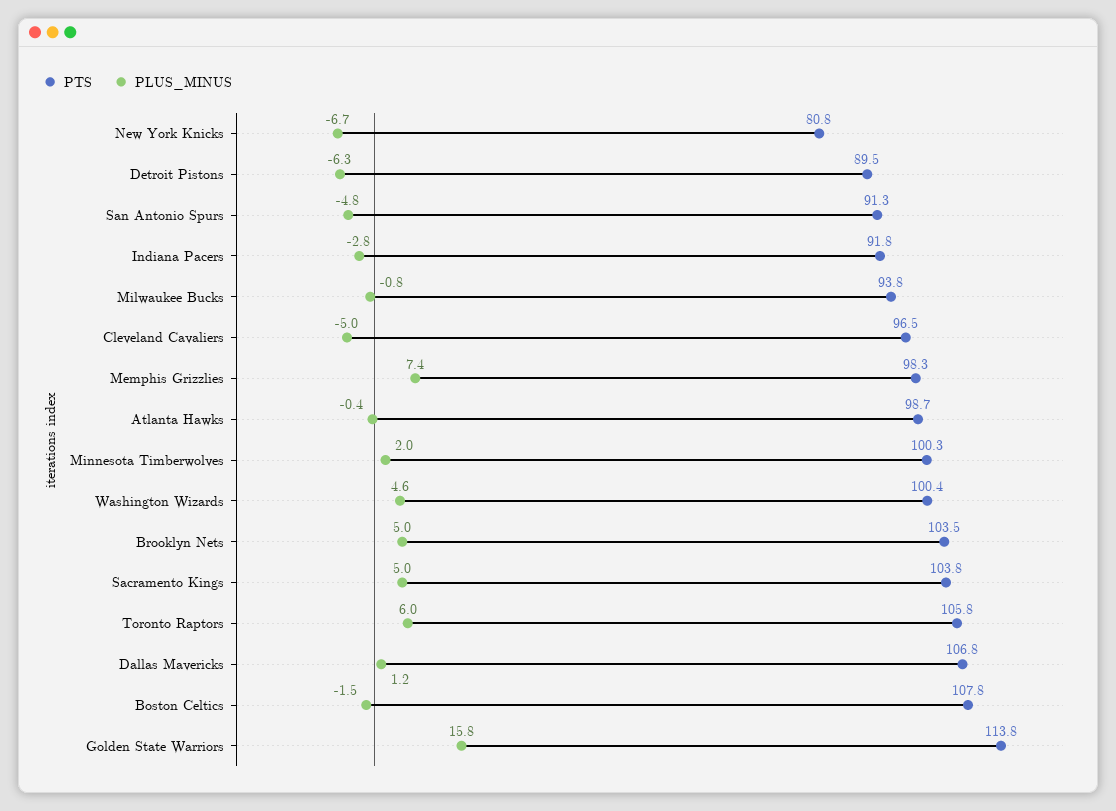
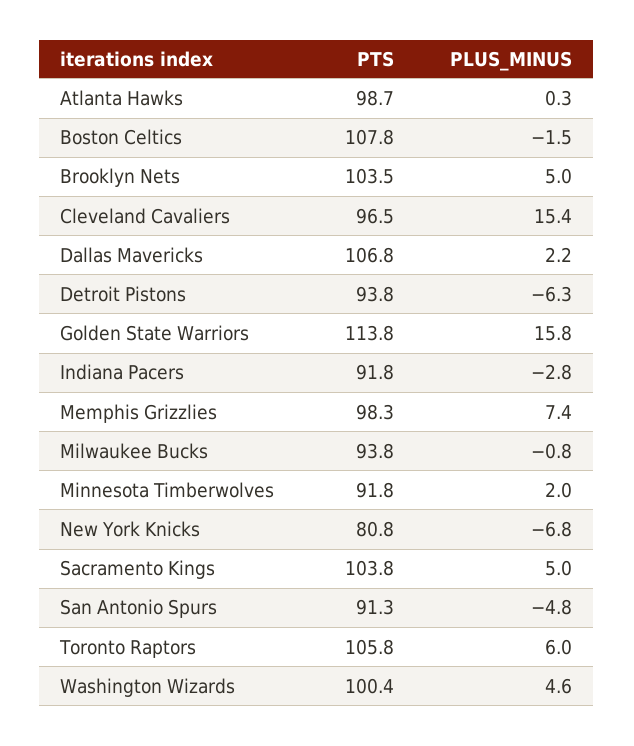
  {
    "PTS": {
      "New York Knicks": 80.8,
-     "Detroit Pistons": 89.5,
+     "Detroit Pistons": 93.8,
      "San Antonio Spurs": 91.3,
      "Indiana Pacers": 91.8,
      "Milwaukee Bucks": 93.8,
      "Cleveland Cavaliers": 96.5,
      "Memphis Grizzlies": 98.3,
      "Atlanta Hawks": 98.7,
-     "Minnesota Timberwolves": 100.3,
+     "Minnesota Timberwolves": 91.8,
      "Washington Wizards": 100.4,
      "Brooklyn Nets": 103.5,
      "Sacramento Kings": 103.8,
      "Toronto Raptors": 105.8,
      "Dallas Mavericks": 106.8,
      "Boston Celtics": 107.8,
      "Golden State Warriors": 113.8
    },
    "PLUS_MINUS": {
-     "New York Knicks": -6.7,
+     "New York Knicks": -6.8,
      "Detroit Pistons": -6.3,
      "San Antonio Spurs": -4.8,
      "Indiana Pacers": -2.8,
      "Milwaukee Bucks": -0.8,
-     "Cleveland Cavaliers": -5,
+     "Cleveland Cavaliers": 15.4,
      "Memphis Grizzlies": 7.4,
-     "Atlanta Hawks": -0.4,
+     "Atlanta Hawks": 0.3,
      "Minnesota Timberwolves": 2,
      "Washington Wizards": 4.6,
      "Brooklyn Nets": 5,
      "Sacramento Kings": 5,
      "Toronto Raptors": 6,
-     "Dallas Mavericks": 1.2,
+     "Dallas Mavericks": 2.2,
      "Boston Celtics": -1.5,
      "Golden State Warriors": 15.8
    }
  }

